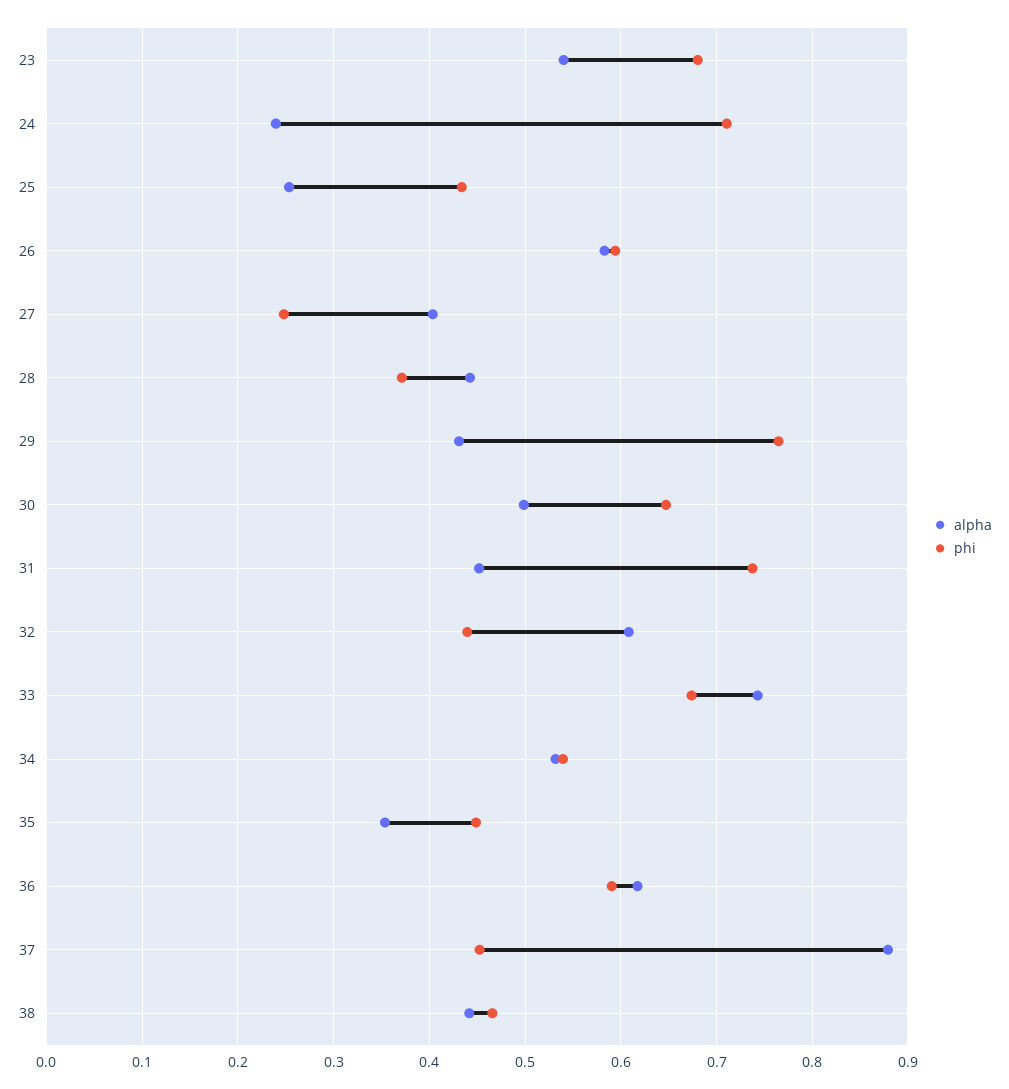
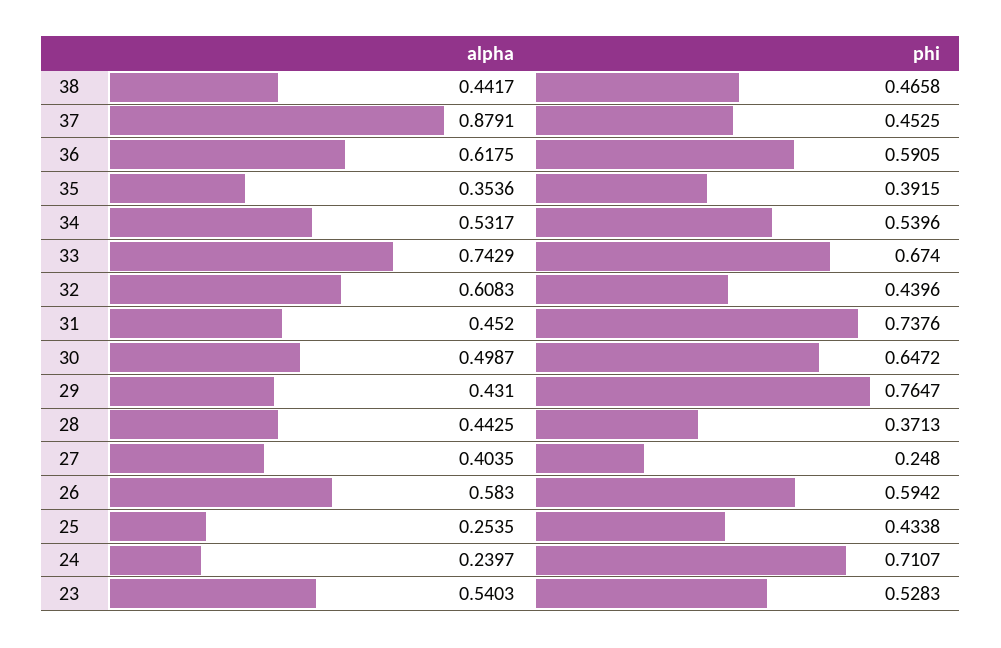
  {
    "alpha": {
      "23": 0.5403,
      "24": 0.2397,
      "25": 0.2535,
      "26": 0.583,
      "27": 0.4035,
      "28": 0.4425,
      "29": 0.431,
      "30": 0.4987,
      "31": 0.452,
      "32": 0.6083,
      "33": 0.7429,
      "34": 0.5317,
      "35": 0.3536,
      "36": 0.6175,
      "37": 0.8791,
      "38": 0.4417
    },
    "phi": {
-     "23": 0.68,
+     "23": 0.5283,
      "24": 0.7107,
      "25": 0.4338,
      "26": 0.5942,
      "27": 0.248,
      "28": 0.3713,
      "29": 0.7647,
      "30": 0.6472,
      "31": 0.7376,
      "32": 0.4396,
      "33": 0.674,
      "34": 0.5396,
-     "35": 0.45,
+     "35": 0.3915,
      "36": 0.5905,
      "37": 0.4525,
      "38": 0.4658
    }
  }

